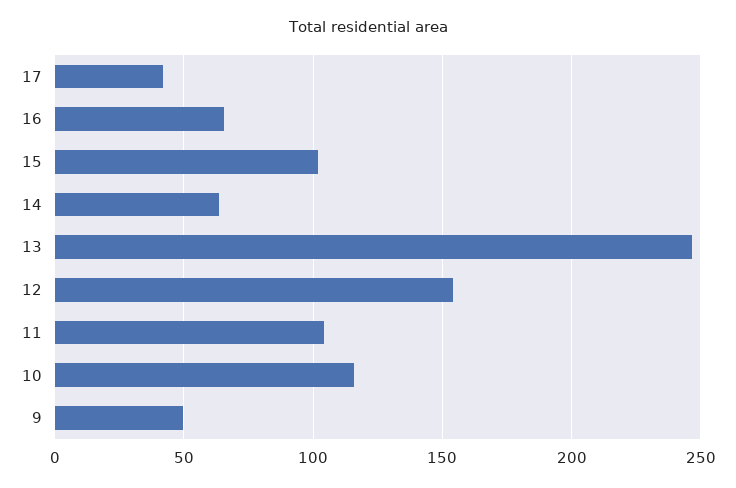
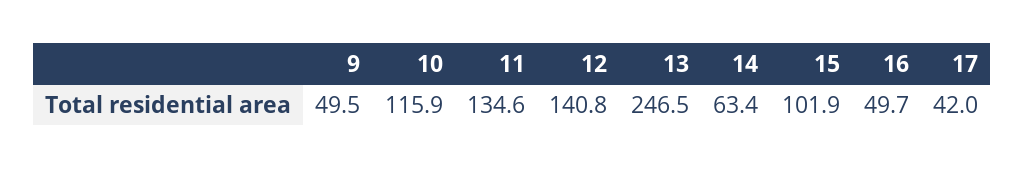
  {
    "17": 42,
-   "16": 65,
+   "16": 49.7,
    "15": 101.9,
    "14": 63.4,
    "13": 246.5,
-   "12": 155,
+   "12": 140.8,
-   "11": 105,
+   "11": 134.6,
    "10": 115.9,
    "9": 49.5
  }

